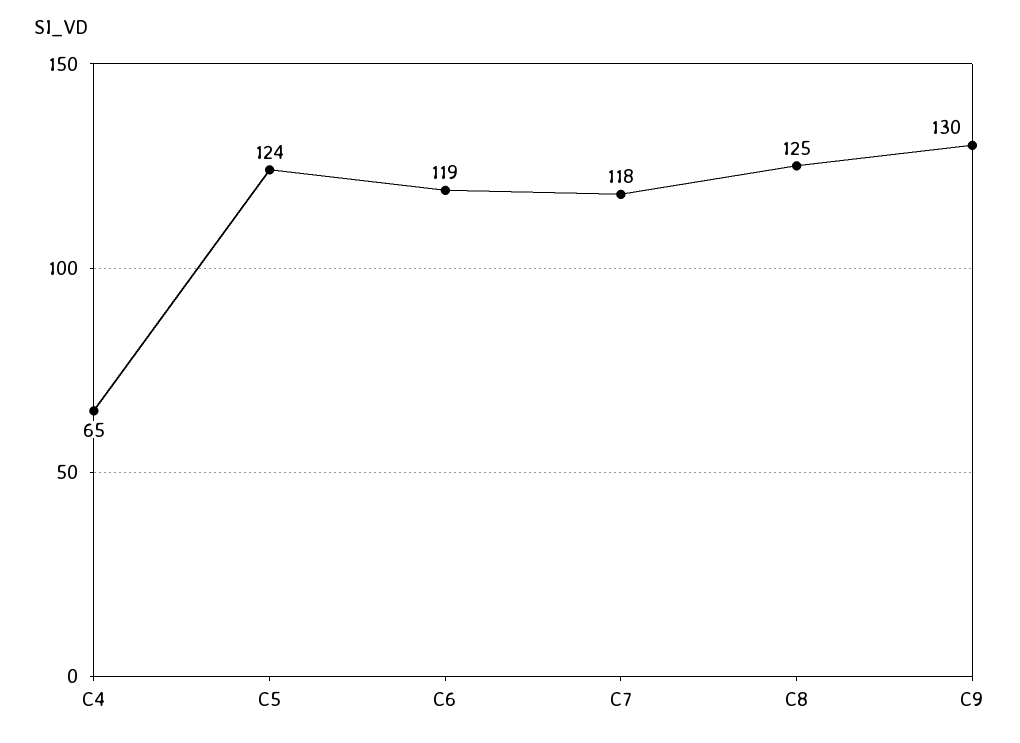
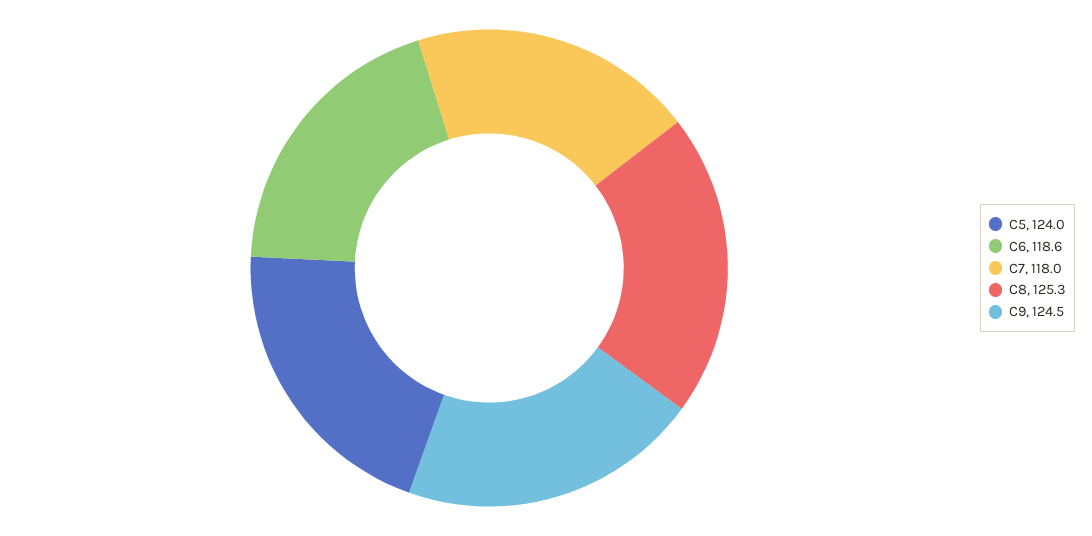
  {
-   "C4": 65,
    "C5": 124,
    "C6": 118.6,
    "C7": 118,
    "C8": 125.3,
-   "C9": 130
+   "C9": 124.5
  }

